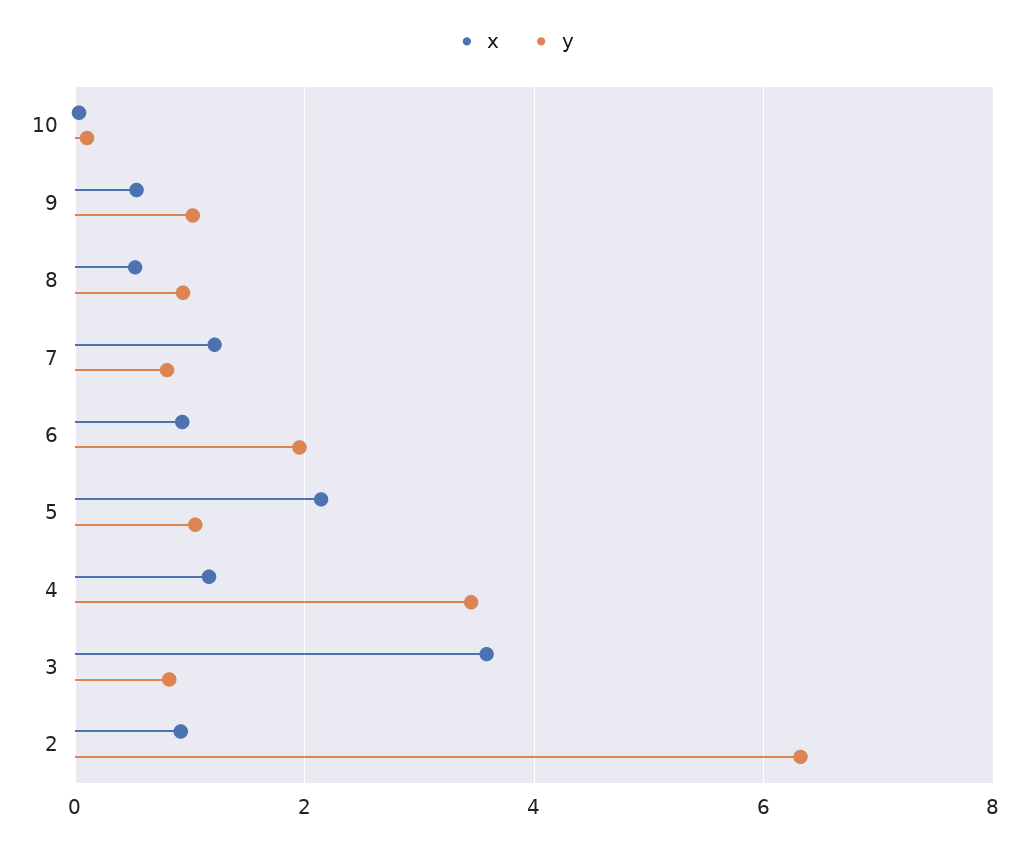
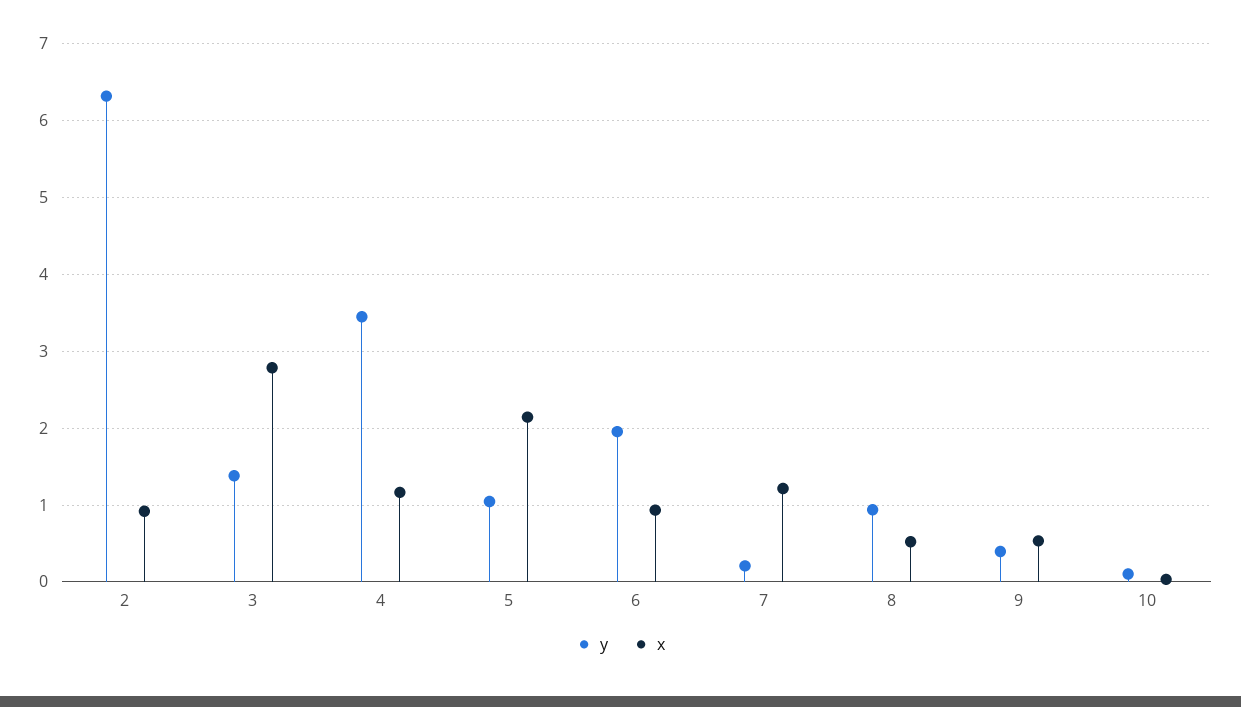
  {
    "x": {
      "10": 0,
      "9": 0.5,
      "8": 0.5,
      "7": 1.2,
      "6": 0.9,
      "5": 2.1,
      "4": 1.2,
-     "3": 3.6,
+     "3": 2.8,
      "2": 0.9
    },
    "y": {
      "10": 0.1,
-     "9": 1,
+     "9": 0.4,
      "8": 0.9,
-     "7": 0.8,
+     "7": 0.2,
      "6": 2,
      "5": 1,
      "4": 3.5,
-     "3": 0.8,
+     "3": 1.4,
      "2": 6.3
    }
  }

